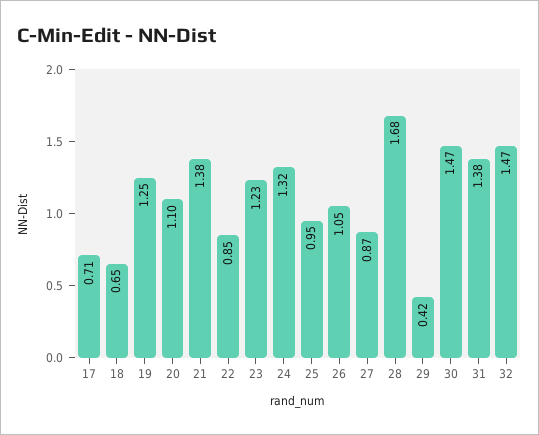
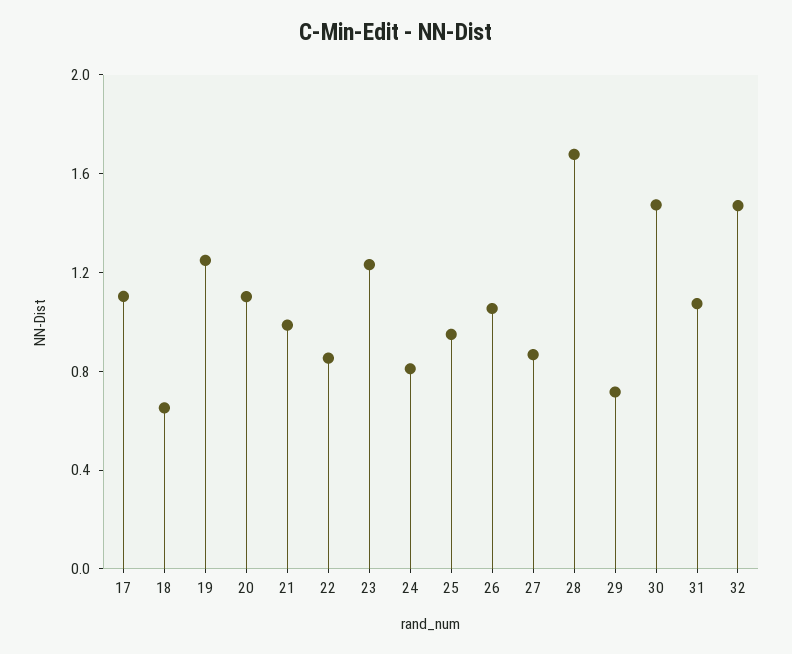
  {
-   "17": 0.71,
+   "17": 1.1,
    "18": 0.65,
    "19": 1.25,
    "20": 1.1,
-   "21": 1.38,
+   "21": 1,
    "22": 0.85,
    "23": 1.23,
-   "24": 1.32,
+   "24": 0.8,
    "25": 0.95,
    "26": 1.05,
    "27": 0.87,
    "28": 1.68,
-   "29": 0.42,
+   "29": 0.7,
    "30": 1.47,
-   "31": 1.38,
+   "31": 1.1,
    "32": 1.47
  }

